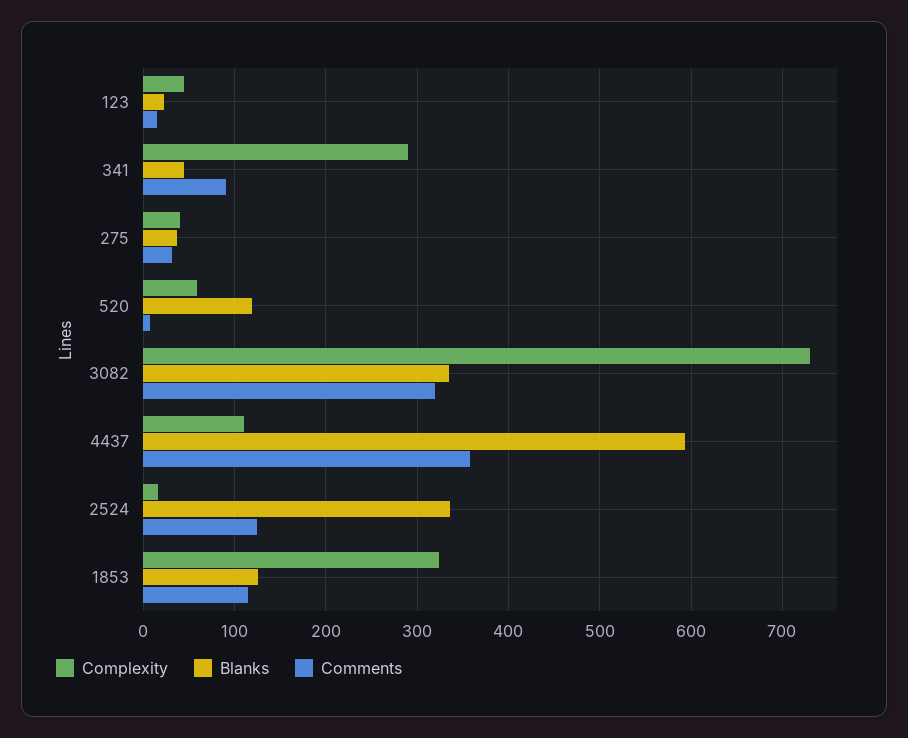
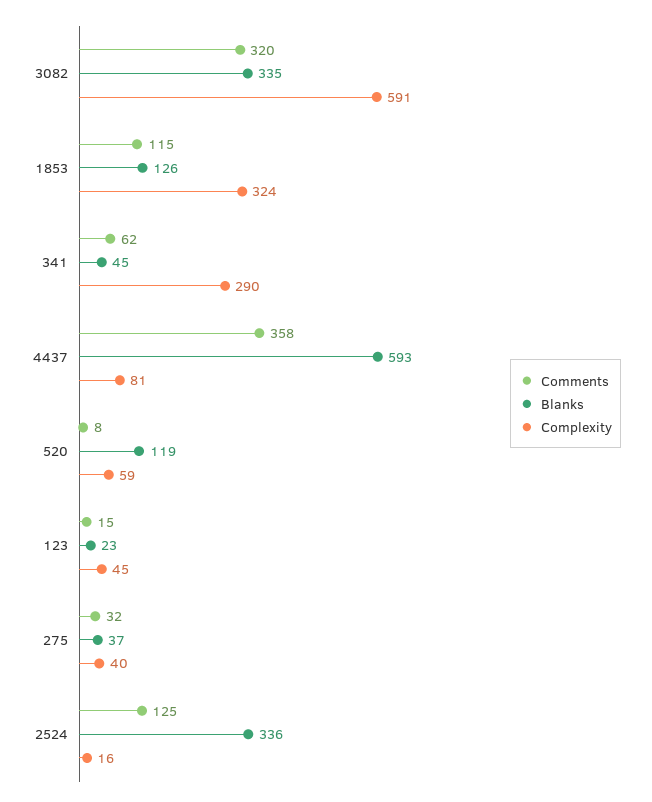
  {
    "Complexity": {
      "123": 45,
      "341": 290,
      "275": 40,
      "520": 59,
-     "3082": 730,
+     "3082": 591,
-     "4437": 110,
+     "4437": 81,
      "2524": 16,
      "1853": 324
    },
    "Blanks": {
      "123": 23,
      "341": 45,
      "275": 37,
      "520": 119,
      "3082": 335,
      "4437": 593,
      "2524": 336,
      "1853": 126
    },
    "Comments": {
      "123": 15,
-     "341": 90,
+     "341": 62,
      "275": 32,
      "520": 8,
      "3082": 320,
      "4437": 358,
      "2524": 125,
      "1853": 115
    }
  }

